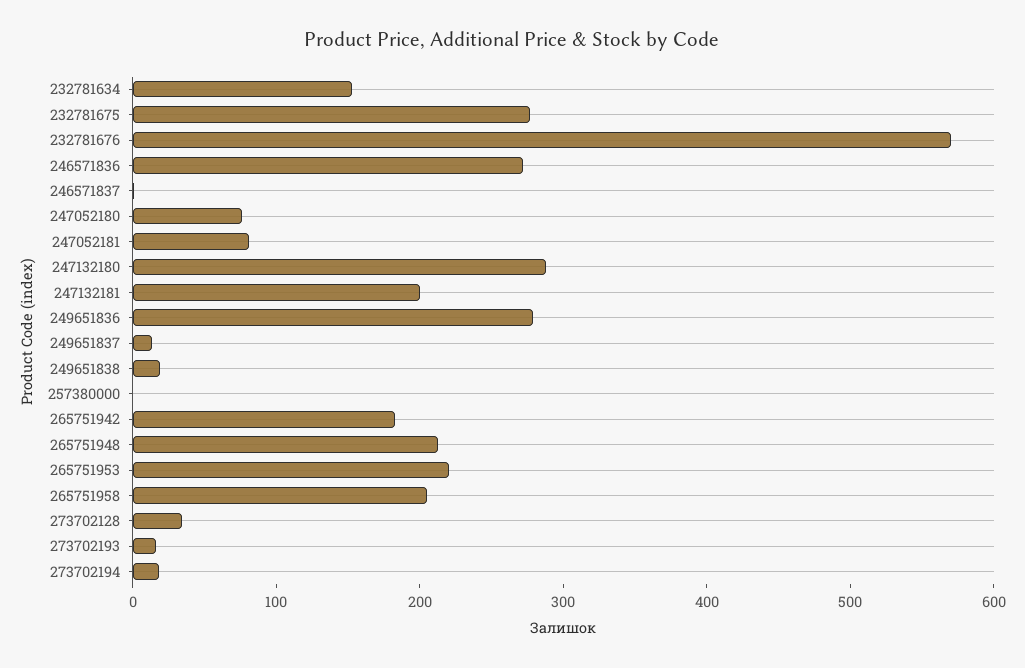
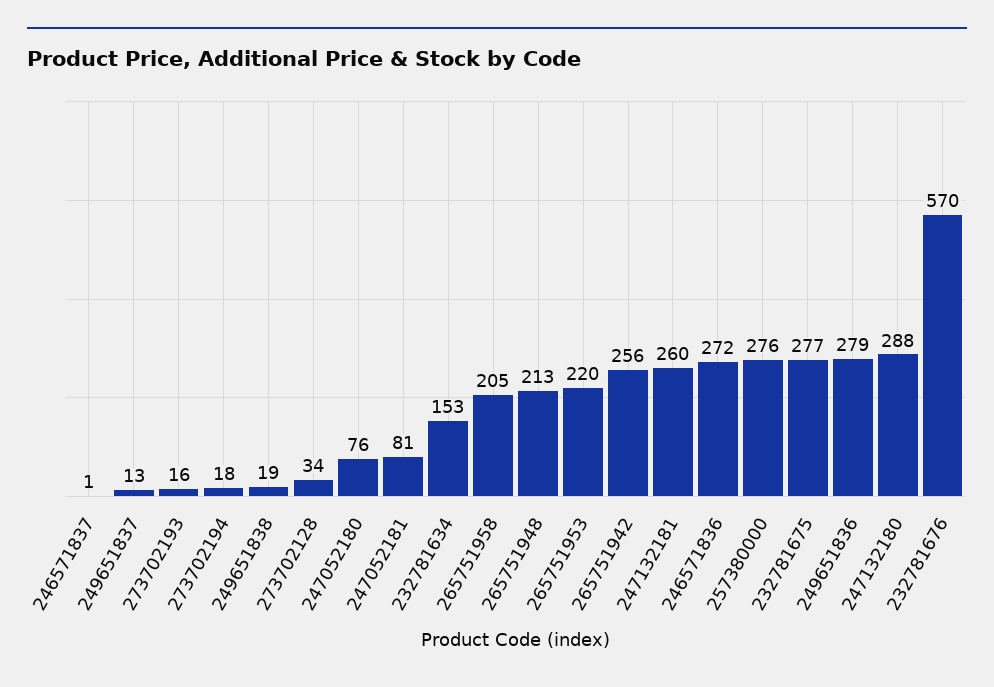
  {
    "232781634": 153,
    "232781675": 277,
    "232781676": 570,
    "246571836": 272,
    "246571837": 1,
    "247052180": 76,
    "247052181": 81,
    "247132180": 288,
-   "247132181": 200,
+   "247132181": 260,
    "249651836": 279,
    "249651837": 13,
    "249651838": 19,
-   "257380000": 0,
+   "257380000": 276,
-   "265751942": 180,
+   "265751942": 256,
    "265751948": 213,
    "265751953": 220,
    "265751958": 205,
    "273702128": 34,
    "273702193": 16,
    "273702194": 18
  }

